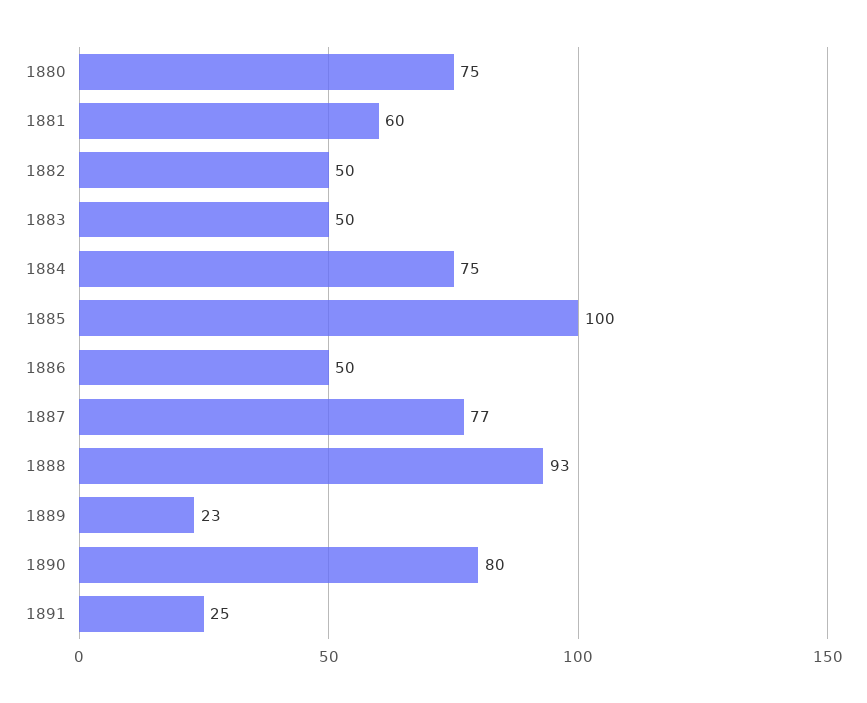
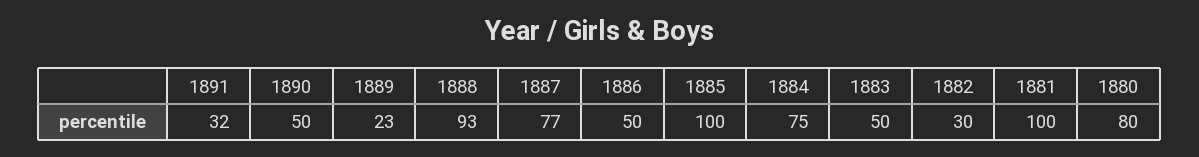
  {
-   "1880": 75,
+   "1880": 80,
-   "1881": 60,
+   "1881": 100,
-   "1882": 50,
+   "1882": 30,
    "1883": 50,
    "1884": 75,
    "1885": 100,
    "1886": 50,
    "1887": 77,
    "1888": 93,
    "1889": 23,
-   "1890": 80,
+   "1890": 50,
-   "1891": 25
+   "1891": 32
  }

